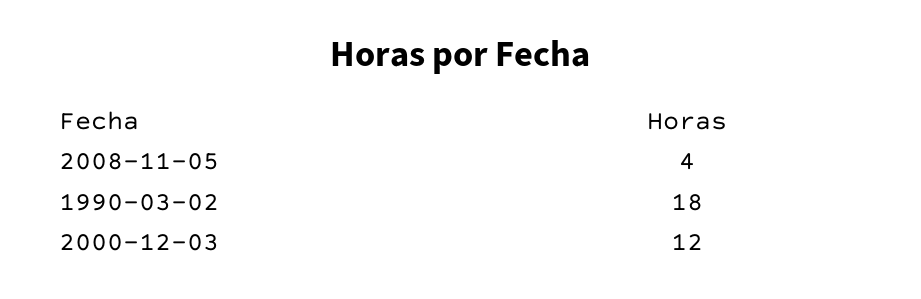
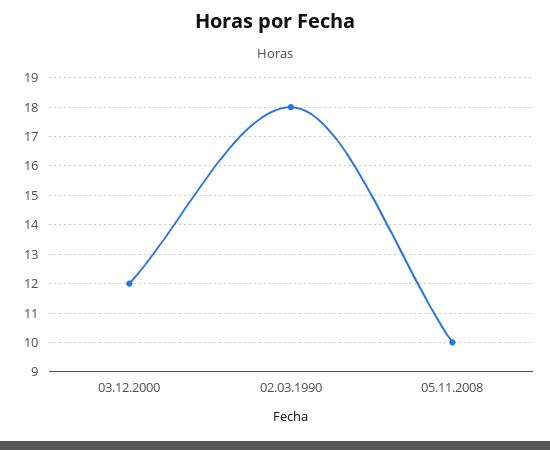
  {
-   "2008-11-05": 4,
+   "2008-11-05": 10,
    "1990-03-02": 18,
    "2000-12-03": 12
  }

